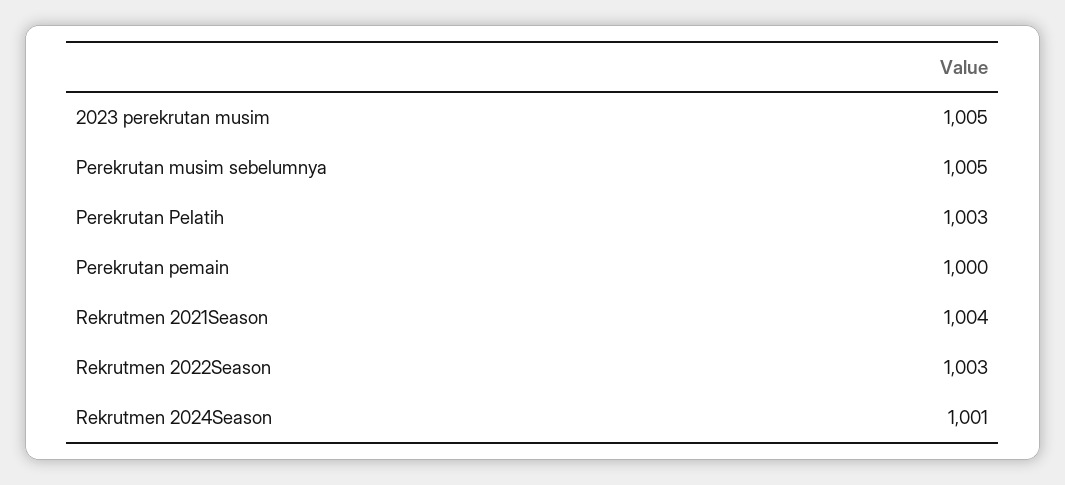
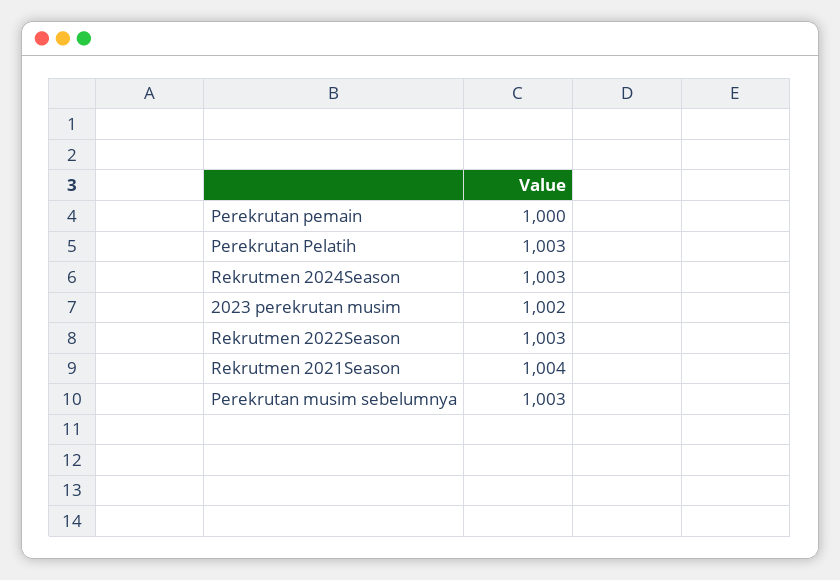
  {
-   "2023 perekrutan musim": 1005,
+   "2023 perekrutan musim": 1002,
-   "Perekrutan musim sebelumnya": 1005,
+   "Perekrutan musim sebelumnya": 1003,
    "Perekrutan Pelatih": 1003,
    "Perekrutan pemain": 1000,
    "Rekrutmen 2021Season": 1004,
    "Rekrutmen 2022Season": 1003,
-   "Rekrutmen 2024Season": 1001
+   "Rekrutmen 2024Season": 1003
  }

